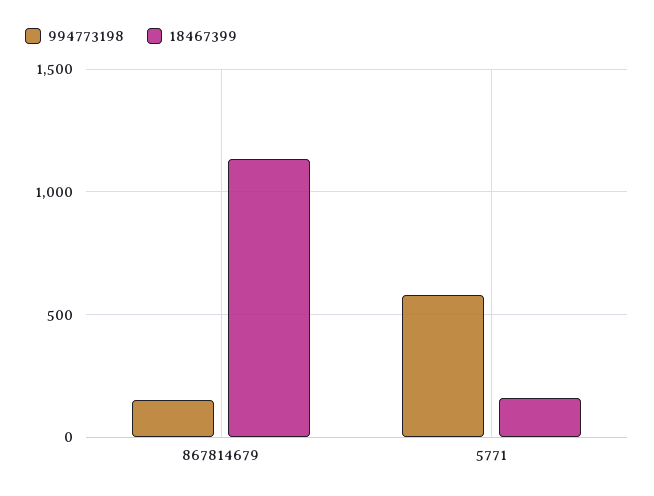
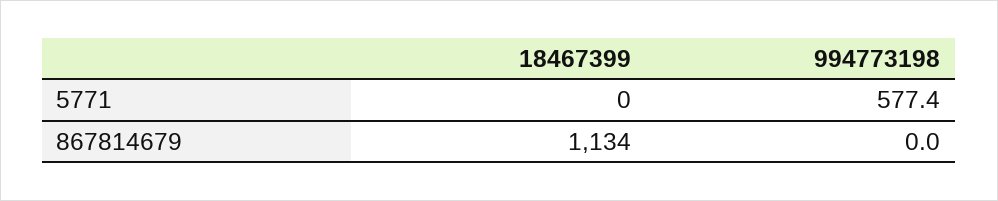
  {
    "994773198": {
-     "867814679": 150,
+     "867814679": 0,
      "5771": 577.4
    },
    "18467399": {
      "867814679": 1134,
-     "5771": 150
+     "5771": 0
    }
  }

